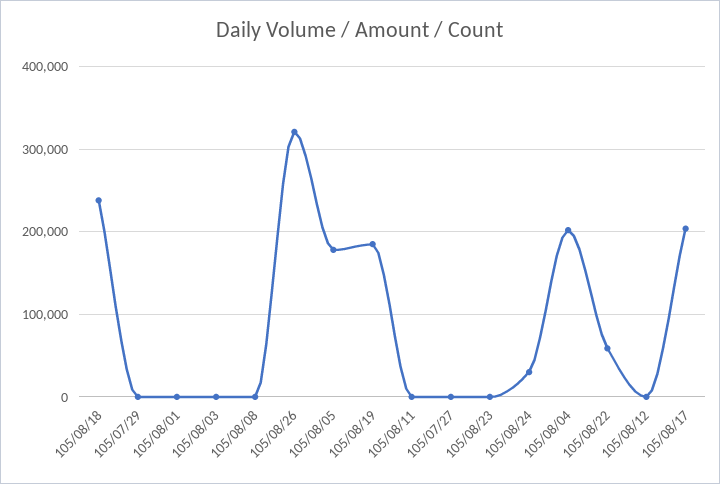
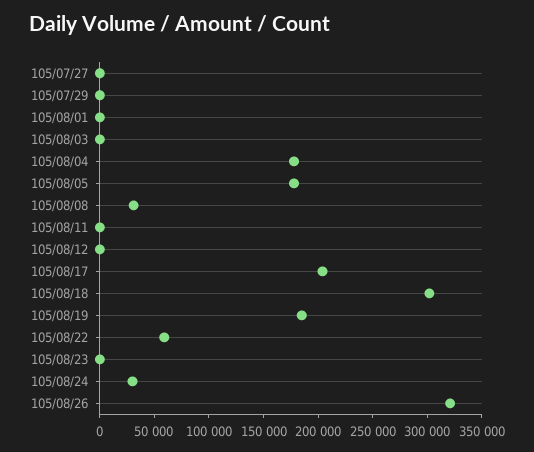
  {
-   "105/08/18": 240000,
+   "105/08/18": 300000,
    "105/07/29": 0,
    "105/08/01": 0,
    "105/08/03": 0,
-   "105/08/08": 0,
+   "105/08/08": 30000,
    "105/08/26": 320000,
    "105/08/05": 180000,
    "105/08/19": 190000,
    "105/08/11": 0,
    "105/07/27": 0,
    "105/08/23": 0,
    "105/08/24": 30000,
-   "105/08/04": 200000,
+   "105/08/04": 180000,
    "105/08/22": 60000,
    "105/08/12": 0,
    "105/08/17": 200000
  }

